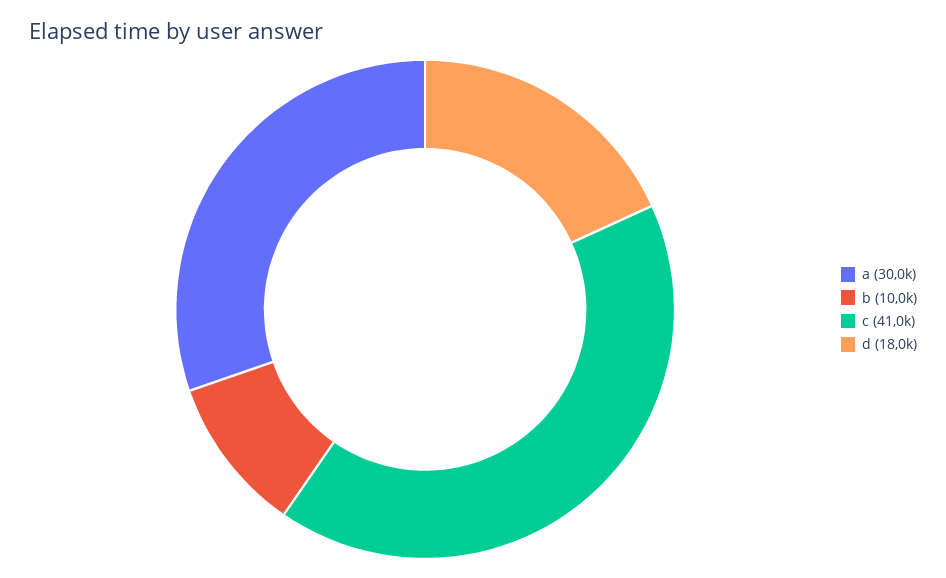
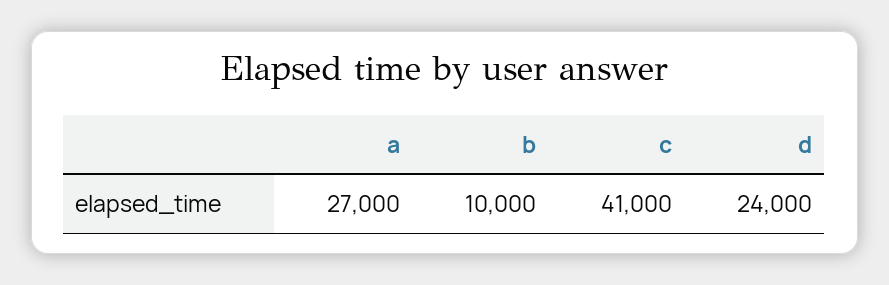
  {
-   "a": 30000,
+   "a": 27000,
    "b": 10000,
    "c": 41000,
-   "d": 18000
+   "d": 24000
  }

